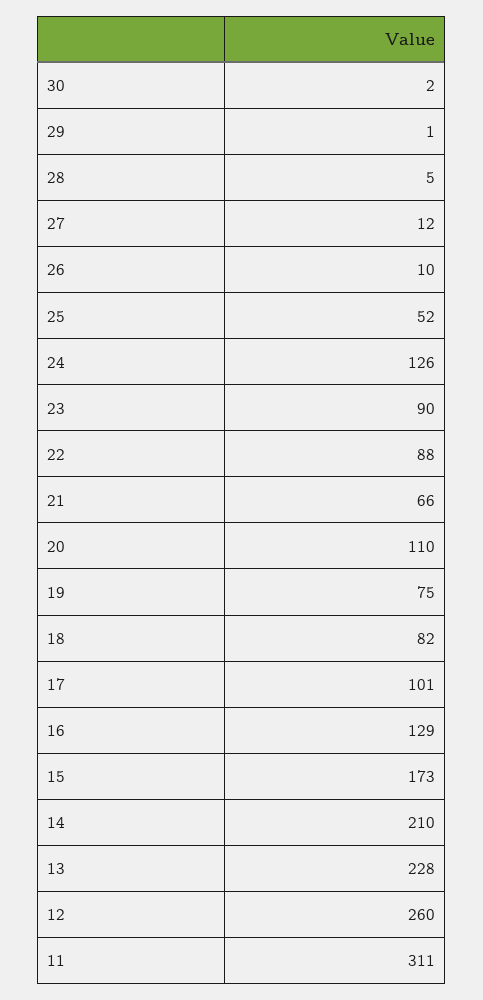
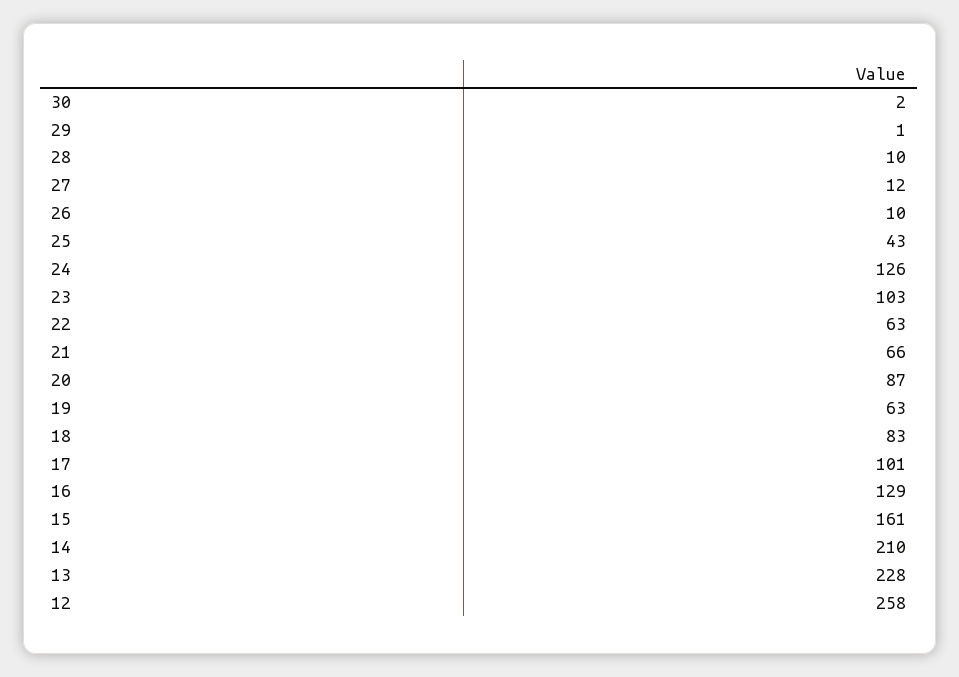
  {
    "30": 2,
    "29": 1,
-   "28": 5,
+   "28": 10,
    "27": 12,
    "26": 10,
-   "25": 52,
+   "25": 43,
    "24": 126,
-   "23": 90,
+   "23": 103,
-   "22": 88,
+   "22": 63,
    "21": 66,
-   "20": 110,
+   "20": 87,
-   "19": 75,
+   "19": 63,
-   "18": 82,
+   "18": 83,
    "17": 101,
    "16": 129,
-   "15": 173,
+   "15": 161,
    "14": 210,
    "13": 228,
-   "12": 260,
+   "12": 258
-   "11": 311
  }

